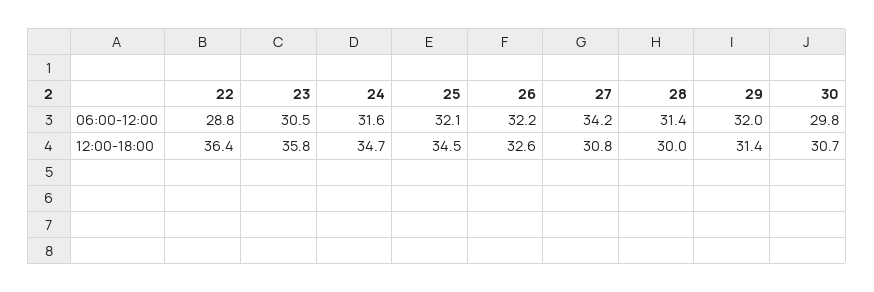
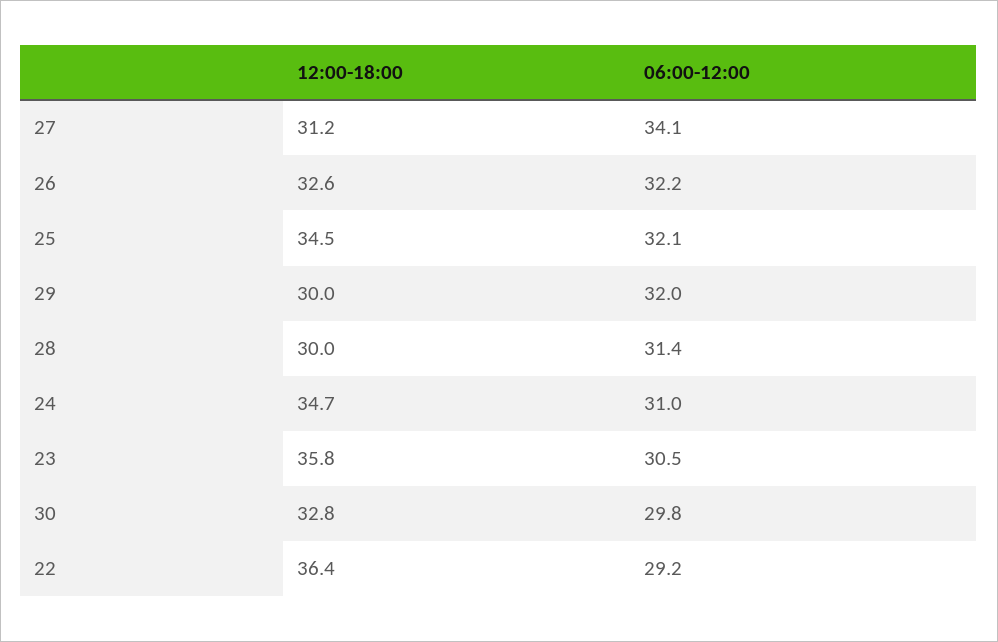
  {
    "22": {
-     "06:00-12:00": 28.8,
+     "06:00-12:00": 29.2,
      "12:00-18:00": 36.4
    },
    "23": {
      "06:00-12:00": 30.5,
      "12:00-18:00": 35.8
    },
    "24": {
-     "06:00-12:00": 31.6,
+     "06:00-12:00": 31,
      "12:00-18:00": 34.7
    },
    "25": {
      "06:00-12:00": 32.1,
      "12:00-18:00": 34.5
    },
    "26": {
      "06:00-12:00": 32.2,
      "12:00-18:00": 32.6
    },
    "27": {
-     "06:00-12:00": 34.2,
+     "06:00-12:00": 34.1,
-     "12:00-18:00": 30.8
+     "12:00-18:00": 31.2
    },
    "28": {
      "06:00-12:00": 31.4,
      "12:00-18:00": 30
    },
    "29": {
      "06:00-12:00": 32,
-     "12:00-18:00": 31.4
+     "12:00-18:00": 30
    },
    "30": {
      "06:00-12:00": 29.8,
-     "12:00-18:00": 30.7
+     "12:00-18:00": 32.8
    }
  }

